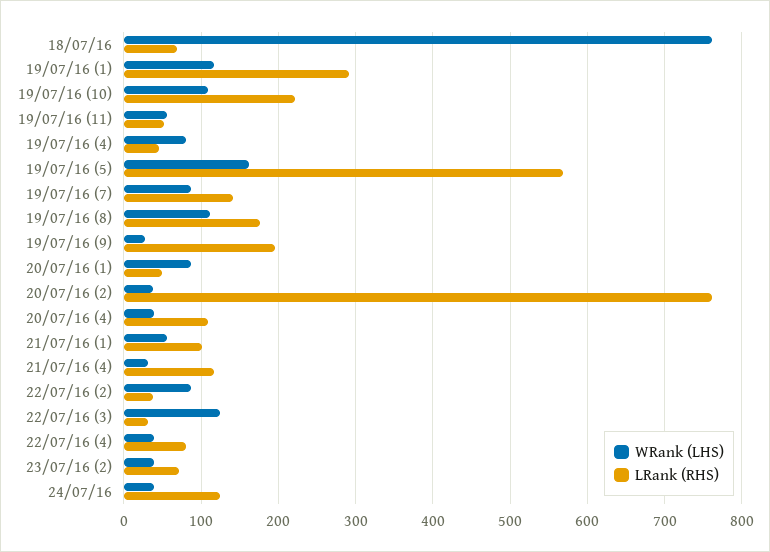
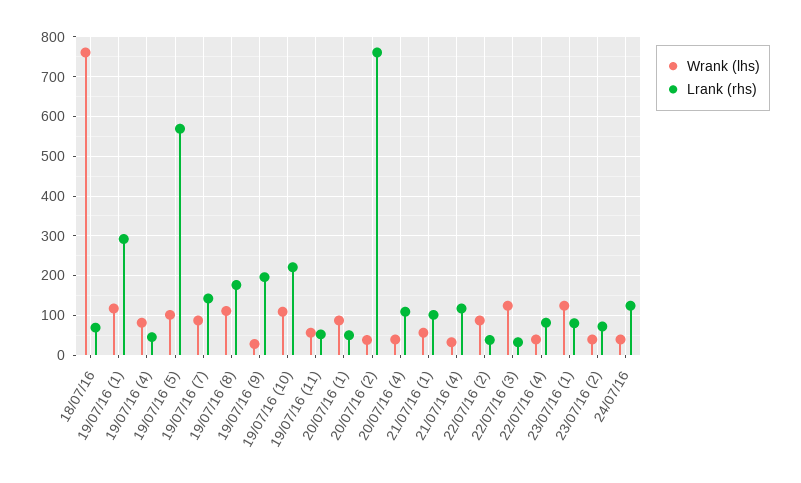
  {
    "WRank (LHS)": {
      "18/07/16": 760,
      "19/07/16 (1)": 120,
      "19/07/16 (10)": 110,
      "19/07/16 (11)": 60,
      "19/07/16 (4)": 80,
-     "19/07/16 (5)": 160,
+     "19/07/16 (5)": 100,
      "19/07/16 (7)": 90,
      "19/07/16 (8)": 110,
      "19/07/16 (9)": 30,
      "20/07/16 (1)": 90,
      "20/07/16 (2)": 40,
      "20/07/16 (4)": 40,
      "21/07/16 (1)": 60,
      "21/07/16 (4)": 30,
      "22/07/16 (2)": 90,
      "22/07/16 (3)": 120,
      "22/07/16 (4)": 40,
      "23/07/16 (2)": 40,
-     "24/07/16": 40
+     "24/07/16": 40,
+     "23/07/16 (1)": 120
    },
    "LRank (RHS)": {
      "18/07/16": 70,
      "19/07/16 (1)": 290,
      "19/07/16 (10)": 220,
      "19/07/16 (11)": 50,
      "19/07/16 (4)": 50,
      "19/07/16 (5)": 570,
      "19/07/16 (7)": 140,
      "19/07/16 (8)": 180,
      "19/07/16 (9)": 200,
      "20/07/16 (1)": 50,
      "20/07/16 (2)": 760,
      "20/07/16 (4)": 110,
      "21/07/16 (1)": 100,
      "21/07/16 (4)": 120,
      "22/07/16 (2)": 40,
      "22/07/16 (3)": 30,
      "22/07/16 (4)": 80,
      "23/07/16 (2)": 70,
-     "24/07/16": 120
+     "24/07/16": 120,
+     "23/07/16 (1)": 80
    }
  }

